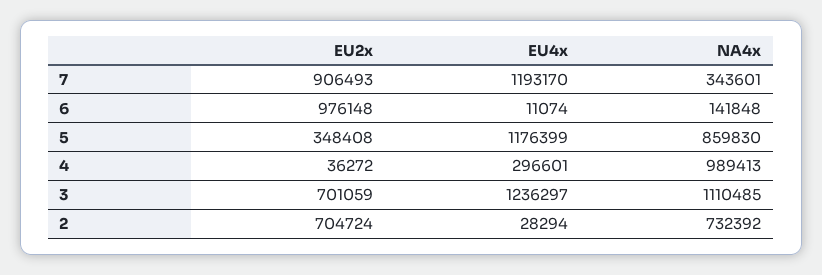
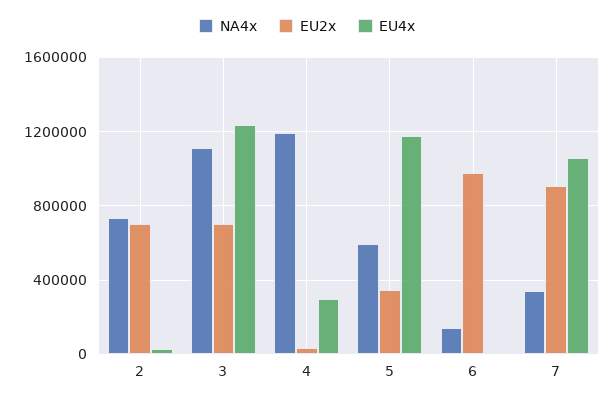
  {
    "EU2x": {
      "7": 906493,
      "6": 976148,
      "5": 348408,
      "4": 36272,
      "3": 701059,
      "2": 704724
    },
    "EU4x": {
-     "7": 1193170,
+     "7": 1050000,
      "6": 11074,
      "5": 1176399,
      "4": 296601,
      "3": 1236297,
      "2": 28294
    },
    "NA4x": {
      "7": 343601,
      "6": 141848,
-     "5": 859830,
+     "5": 600000,
-     "4": 989413,
+     "4": 1200000,
      "3": 1110485,
      "2": 732392
    }
  }

